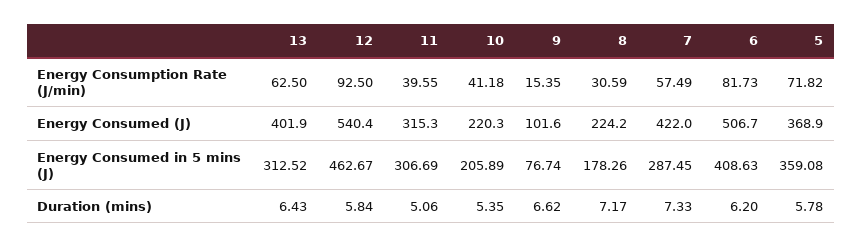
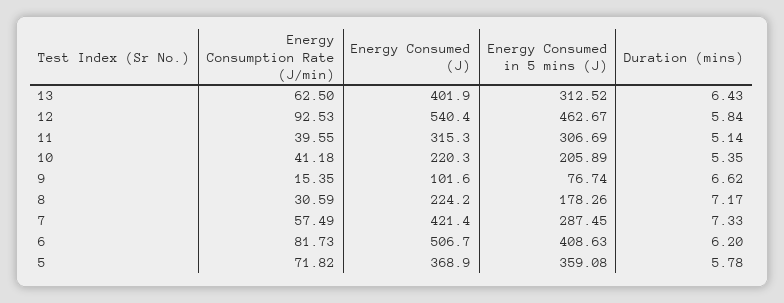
  {
    "13": {
      "Energy Consumption Rate (J/min)": 62.5,
      "Energy Consumed (J)": 401.9,
      "Energy Consumed in 5 mins (J)": 312.52,
      "Duration (mins)": 6.43
    },
    "12": {
-     "Energy Consumption Rate (J/min)": 92.5,
+     "Energy Consumption Rate (J/min)": 92.53,
      "Energy Consumed (J)": 540.4,
      "Energy Consumed in 5 mins (J)": 462.67,
      "Duration (mins)": 5.84
    },
    "11": {
      "Energy Consumption Rate (J/min)": 39.55,
      "Energy Consumed (J)": 315.3,
      "Energy Consumed in 5 mins (J)": 306.69,
-     "Duration (mins)": 5.06
+     "Duration (mins)": 5.14
    },
    "10": {
      "Energy Consumption Rate (J/min)": 41.18,
      "Energy Consumed (J)": 220.3,
      "Energy Consumed in 5 mins (J)": 205.89,
      "Duration (mins)": 5.35
    },
    "9": {
      "Energy Consumption Rate (J/min)": 15.35,
      "Energy Consumed (J)": 101.6,
      "Energy Consumed in 5 mins (J)": 76.74,
      "Duration (mins)": 6.62
    },
    "8": {
      "Energy Consumption Rate (J/min)": 30.59,
      "Energy Consumed (J)": 224.2,
      "Energy Consumed in 5 mins (J)": 178.26,
      "Duration (mins)": 7.17
    },
    "7": {
      "Energy Consumption Rate (J/min)": 57.49,
-     "Energy Consumed (J)": 422,
+     "Energy Consumed (J)": 421.4,
      "Energy Consumed in 5 mins (J)": 287.45,
      "Duration (mins)": 7.33
    },
    "6": {
      "Energy Consumption Rate (J/min)": 81.73,
      "Energy Consumed (J)": 506.7,
      "Energy Consumed in 5 mins (J)": 408.63,
      "Duration (mins)": 6.2
    },
    "5": {
      "Energy Consumption Rate (J/min)": 71.82,
      "Energy Consumed (J)": 368.9,
      "Energy Consumed in 5 mins (J)": 359.08,
      "Duration (mins)": 5.78
    }
  }

